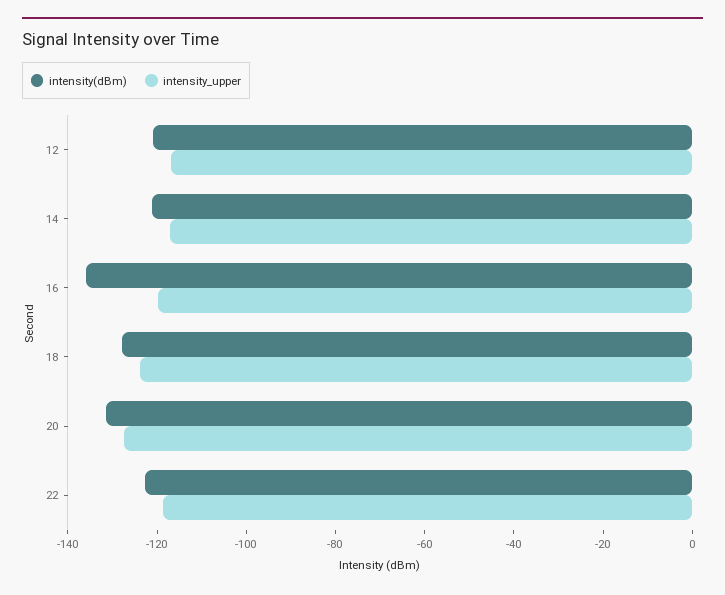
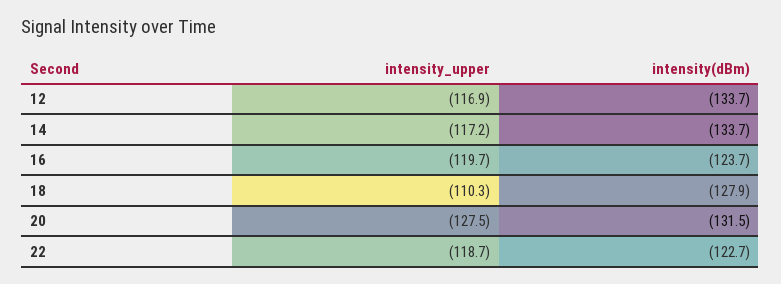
  {
    "intensity(dBm)": {
-     "12": -120,
+     "12": -133.7,
-     "14": -120,
+     "14": -133.7,
-     "16": -135,
+     "16": -123.7,
      "18": -127.9,
      "20": -131.5,
      "22": -122.7
    },
    "intensity_upper": {
      "12": -116.9,
      "14": -117.2,
      "16": -119.7,
-     "18": -125,
+     "18": -110.3,
      "20": -127.5,
      "22": -118.7
    }
  }

